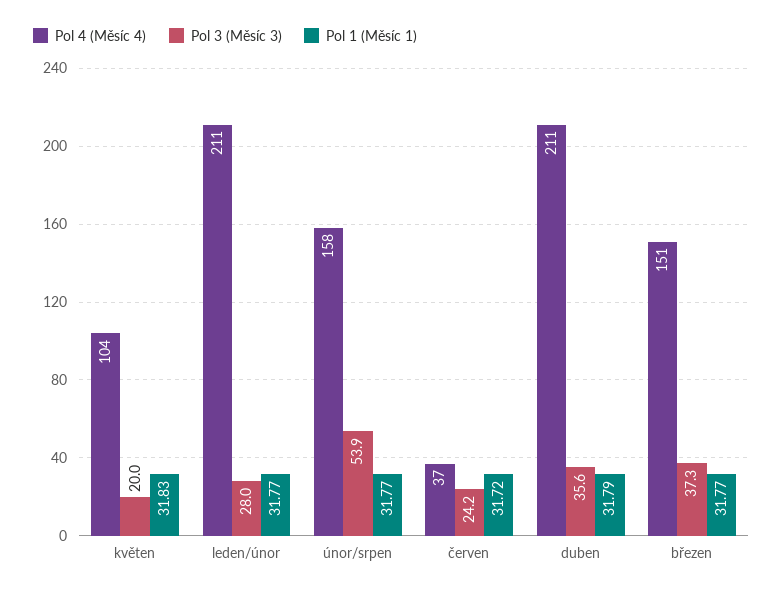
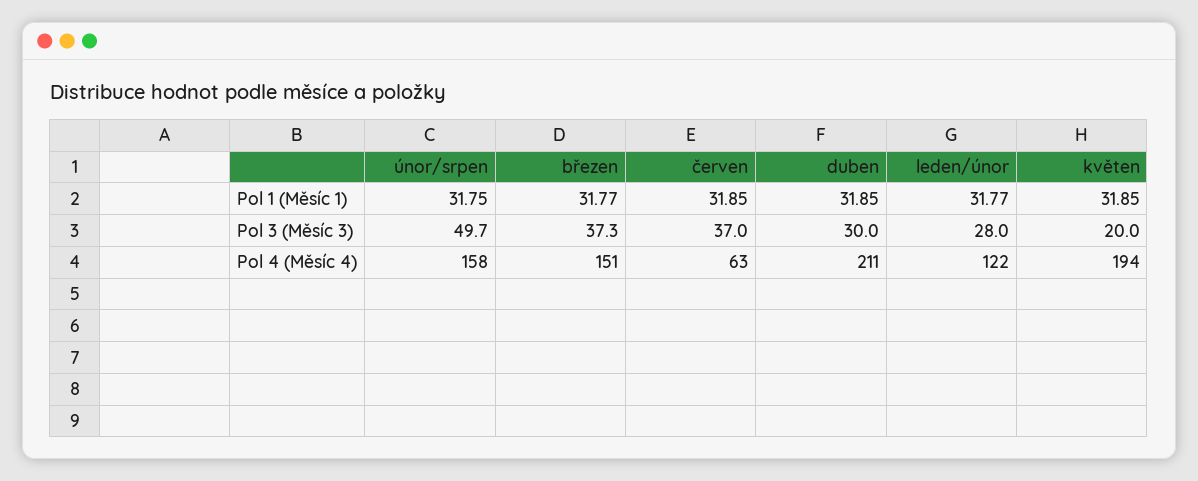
  {
    "Pol 4 (Měsíc 4)": {
-     "květen": 104,
+     "květen": 194,
-     "leden/únor": 211,
+     "leden/únor": 122,
      "únor/srpen": 158,
-     "červen": 37,
+     "červen": 63,
      "duben": 211,
      "březen": 151
    },
    "Pol 3 (Měsíc 3)": {
      "květen": 20,
      "leden/únor": 28,
-     "únor/srpen": 53.9,
+     "únor/srpen": 49.7,
-     "červen": 24.2,
+     "červen": 37,
-     "duben": 35.6,
+     "duben": 30,
      "březen": 37.3
    },
    "Pol 1 (Měsíc 1)": {
-     "květen": 31.83,
+     "květen": 31.85,
      "leden/únor": 31.77,
-     "únor/srpen": 31.77,
+     "únor/srpen": 31.75,
-     "červen": 31.72,
+     "červen": 31.85,
-     "duben": 31.79,
+     "duben": 31.85,
      "březen": 31.77
    }
  }

